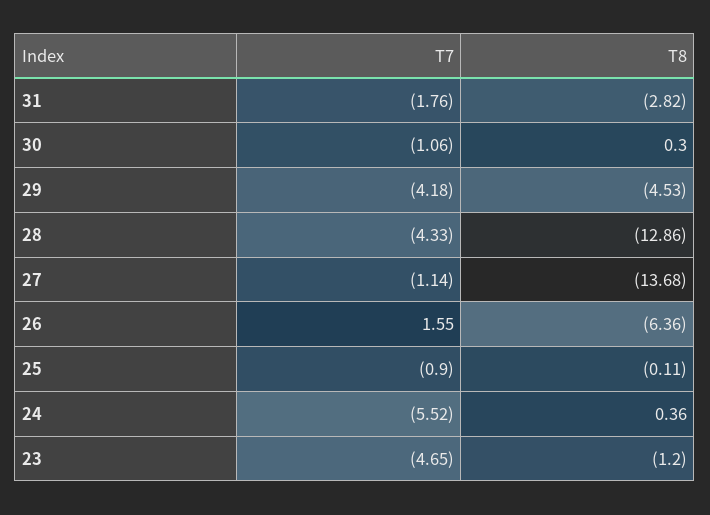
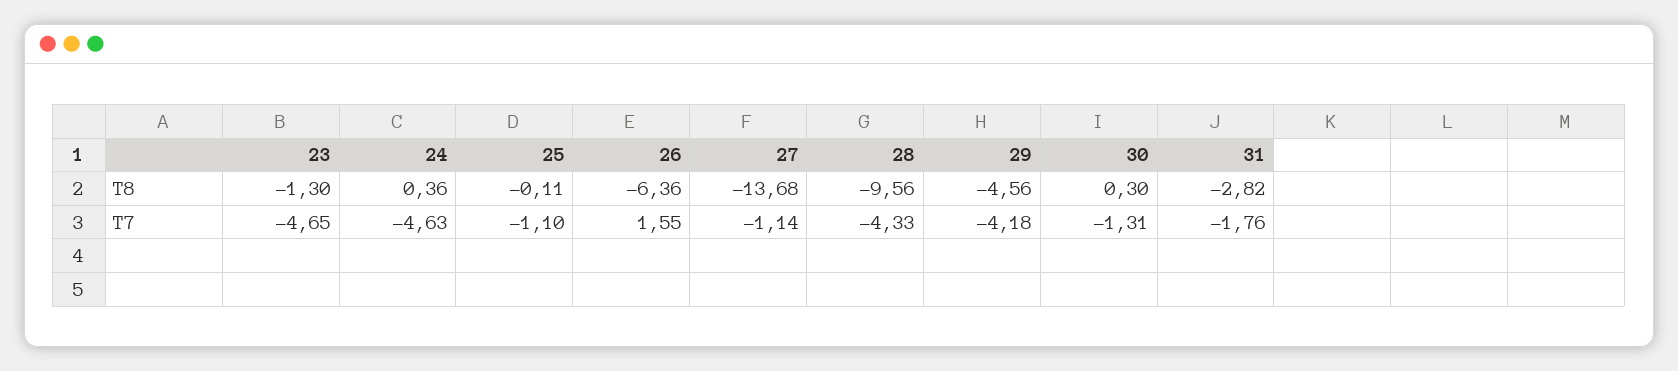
  {
    "T7": {
      "31": -1.76,
-     "30": -1.06,
+     "30": -1.31,
      "29": -4.18,
      "28": -4.33,
      "27": -1.14,
      "26": 1.55,
-     "25": -0.9,
+     "25": -1.1,
-     "24": -5.52,
+     "24": -4.63,
      "23": -4.65
    },
    "T8": {
      "31": -2.82,
      "30": 0.3,
-     "29": -4.53,
+     "29": -4.56,
-     "28": -12.86,
+     "28": -9.56,
      "27": -13.68,
      "26": -6.36,
      "25": -0.11,
      "24": 0.36,
-     "23": -1.2
+     "23": -1.3
    }
  }

